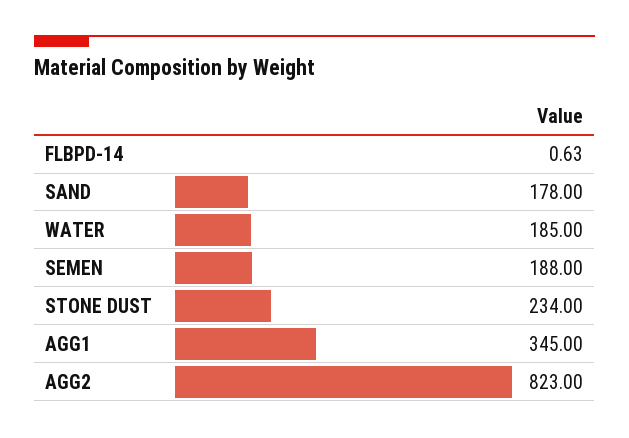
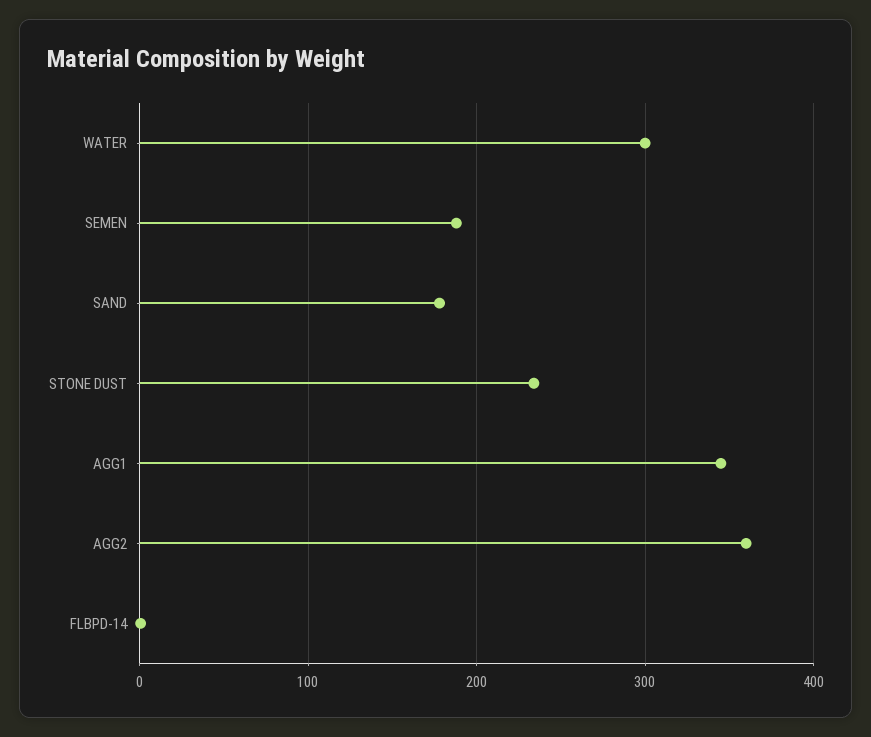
  {
    "FLBPD-14": 0.63,
    "SAND": 178,
-   "WATER": 185,
+   "WATER": 300,
    "SEMEN": 188,
    "STONE DUST": 234,
    "AGG1": 345,
-   "AGG2": 823
+   "AGG2": 360
  }

